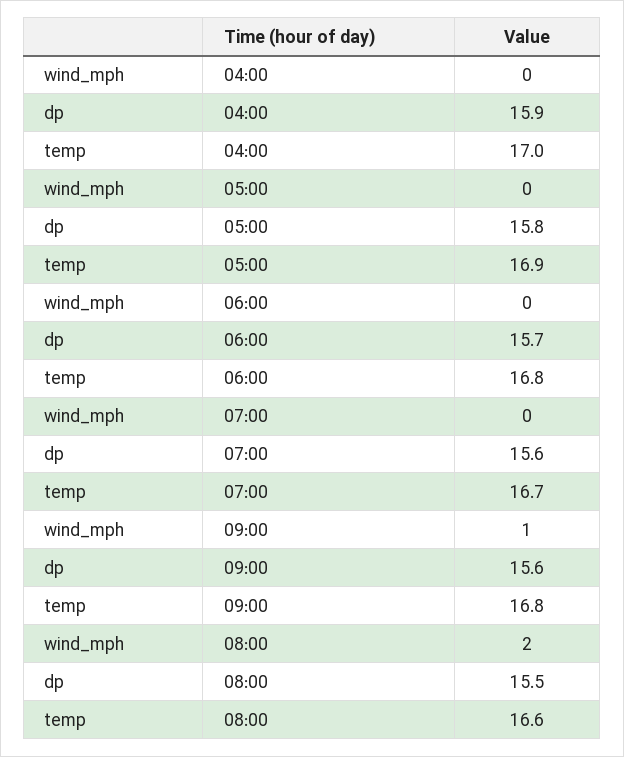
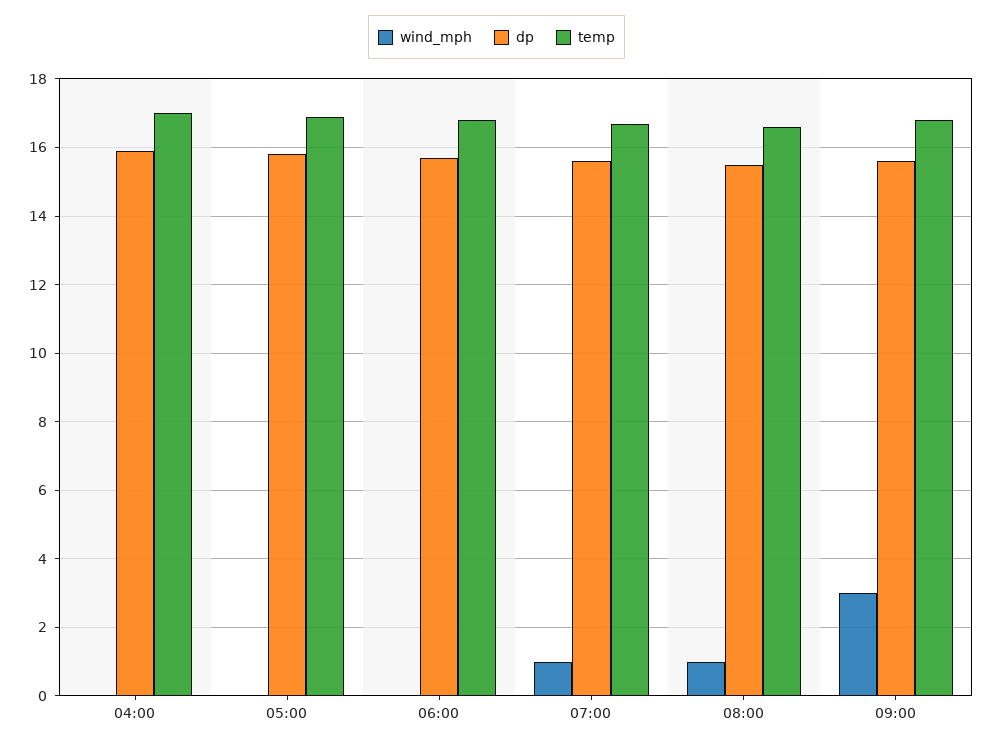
  {
    "wind_mph": {
      "04:00": 0,
      "05:00": 0,
      "06:00": 0,
-     "07:00": 0,
+     "07:00": 1,
-     "09:00": 1,
+     "09:00": 3,
-     "08:00": 2
+     "08:00": 1
    },
    "dp": {
      "04:00": 15.9,
      "05:00": 15.8,
      "06:00": 15.7,
      "07:00": 15.6,
      "09:00": 15.6,
      "08:00": 15.5
    },
    "temp": {
      "04:00": 17,
      "05:00": 16.9,
      "06:00": 16.8,
      "07:00": 16.7,
      "09:00": 16.8,
      "08:00": 16.6
    }
  }

